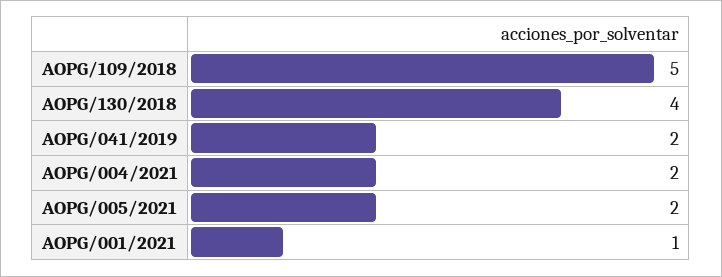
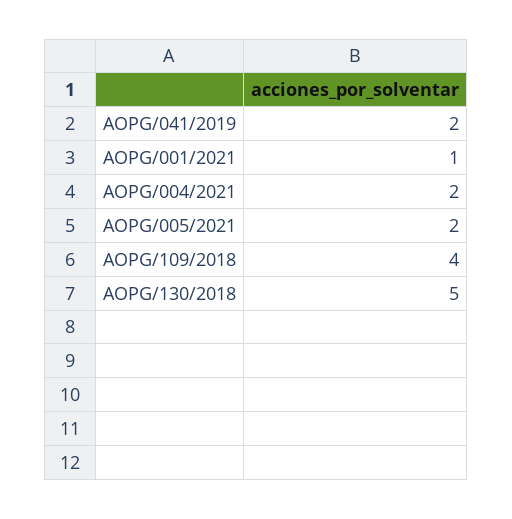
  {
-   "AOPG/109/2018": 5,
+   "AOPG/109/2018": 4,
-   "AOPG/130/2018": 4,
+   "AOPG/130/2018": 5,
    "AOPG/041/2019": 2,
    "AOPG/004/2021": 2,
    "AOPG/005/2021": 2,
    "AOPG/001/2021": 1
  }

